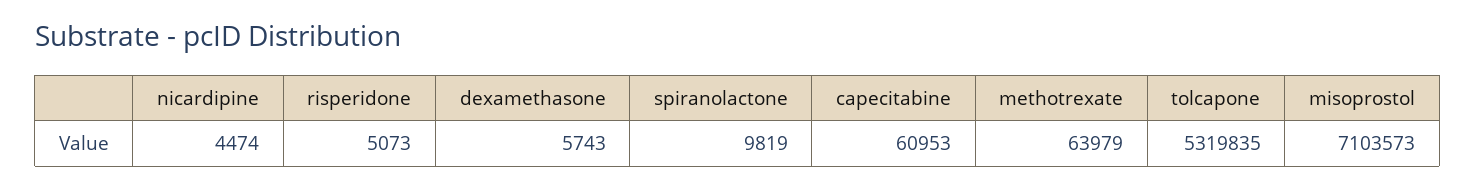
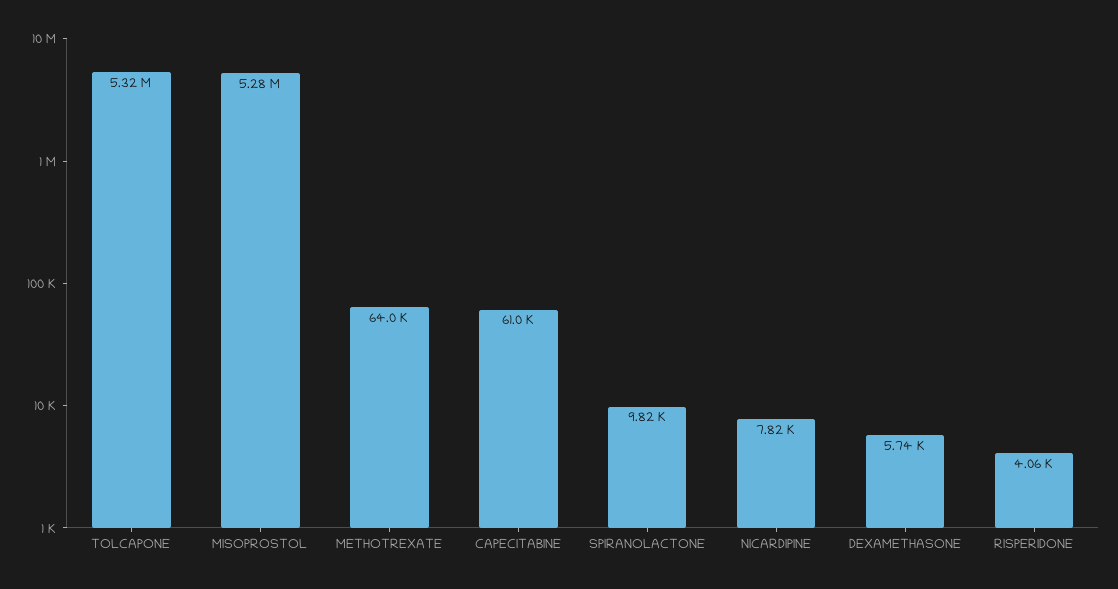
  {
-   "nicardipine": 4474,
+   "nicardipine": 7820,
-   "risperidone": 5073,
+   "risperidone": 4060,
    "dexamethasone": 5743,
    "spiranolactone": 9819,
    "capecitabine": 60953,
    "methotrexate": 63979,
    "tolcapone": 5319835,
-   "misoprostol": 7103573
+   "misoprostol": 5280000
  }

